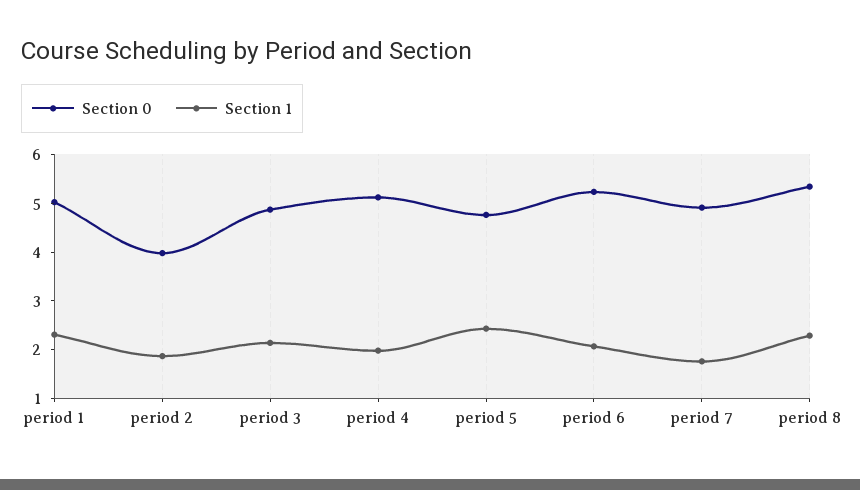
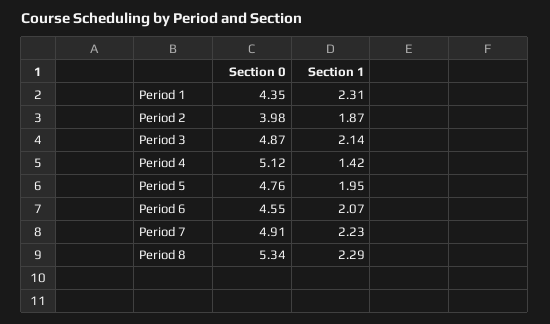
  {
    "Section 0": {
-     "period 1": 5,
+     "period 1": 4.35,
      "period 2": 3.98,
      "period 3": 4.87,
      "period 4": 5.12,
      "period 5": 4.76,
-     "period 6": 5.2,
+     "period 6": 4.55,
      "period 7": 4.91,
      "period 8": 5.34
    },
    "Section 1": {
      "period 1": 2.31,
      "period 2": 1.87,
      "period 3": 2.14,
-     "period 4": 2,
+     "period 4": 1.42,
-     "period 5": 2.4,
+     "period 5": 1.95,
      "period 6": 2.07,
-     "period 7": 1.8,
+     "period 7": 2.23,
      "period 8": 2.29
    }
  }

